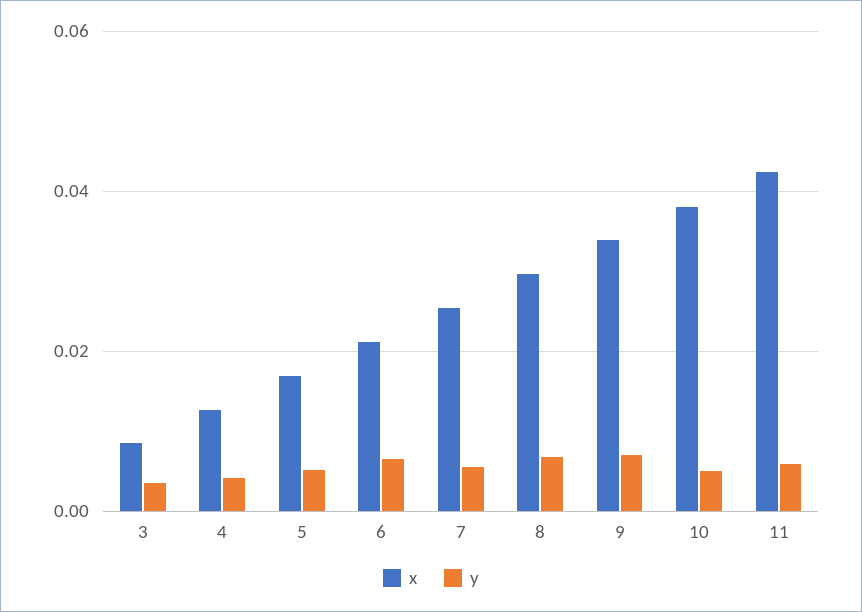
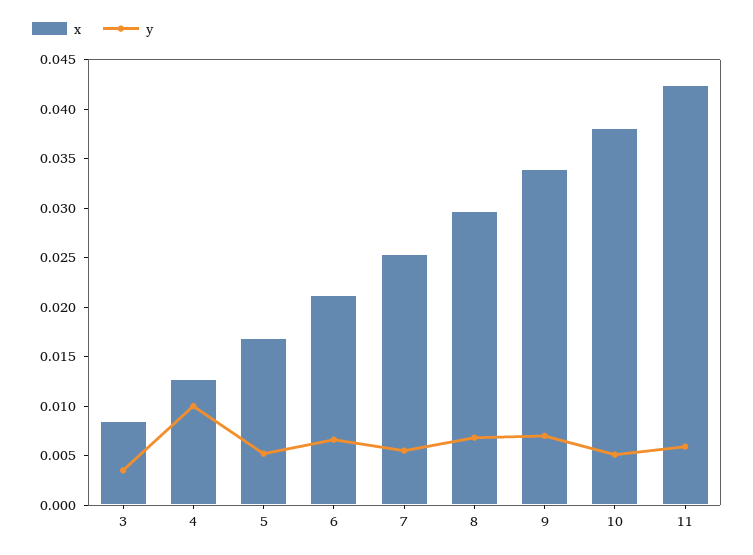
  {
    "x": {
      "3": 0.009,
      "4": 0.013,
      "5": 0.017,
      "6": 0.021,
      "7": 0.025,
      "8": 0.03,
      "9": 0.034,
      "10": 0.038,
      "11": 0.042
    },
    "y": {
      "3": 0.004,
-     "4": 0.004,
+     "4": 0.01,
      "5": 0.005,
      "6": 0.007,
      "7": 0.006,
      "8": 0.007,
      "9": 0.007,
      "10": 0.005,
      "11": 0.006
    }
  }

